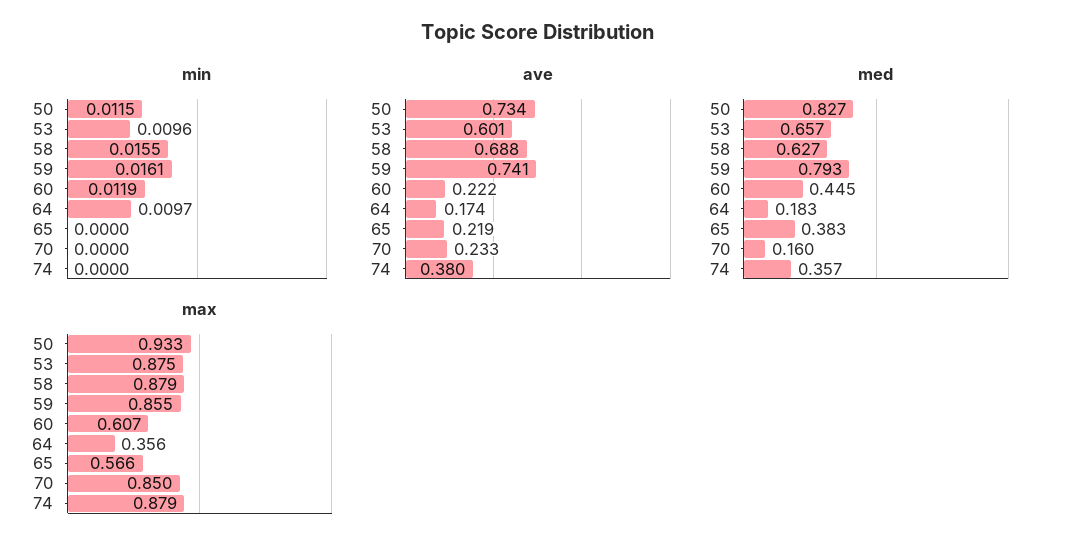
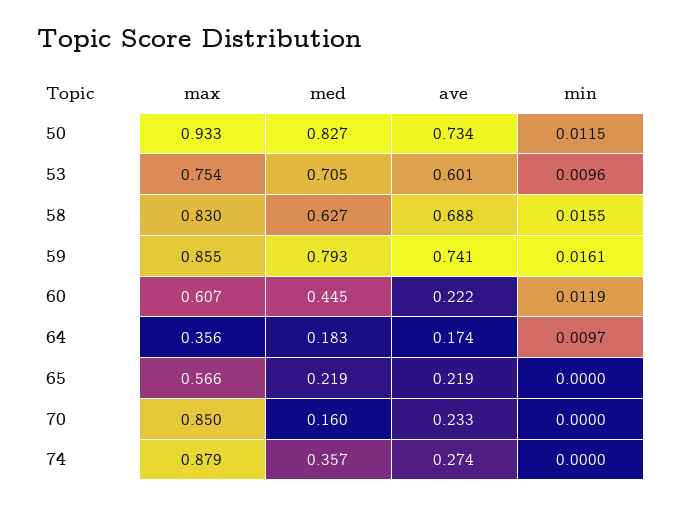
  {
    "min": {
      "50": 0.0115,
      "53": 0.0096,
      "58": 0.0155,
      "59": 0.0161,
      "60": 0.0119,
      "64": 0.0097,
      "65": 0,
      "70": 0,
      "74": 0
    },
    "ave": {
      "50": 0.734,
      "53": 0.601,
      "58": 0.688,
      "59": 0.741,
      "60": 0.222,
      "64": 0.174,
      "65": 0.219,
      "70": 0.233,
-     "74": 0.38
+     "74": 0.274
    },
    "med": {
      "50": 0.827,
-     "53": 0.657,
+     "53": 0.705,
      "58": 0.627,
      "59": 0.793,
      "60": 0.445,
      "64": 0.183,
-     "65": 0.383,
+     "65": 0.219,
      "70": 0.16,
      "74": 0.357
    },
    "max": {
      "50": 0.933,
-     "53": 0.875,
+     "53": 0.754,
-     "58": 0.879,
+     "58": 0.83,
      "59": 0.855,
      "60": 0.607,
      "64": 0.356,
      "65": 0.566,
      "70": 0.85,
      "74": 0.879
    }
  }

